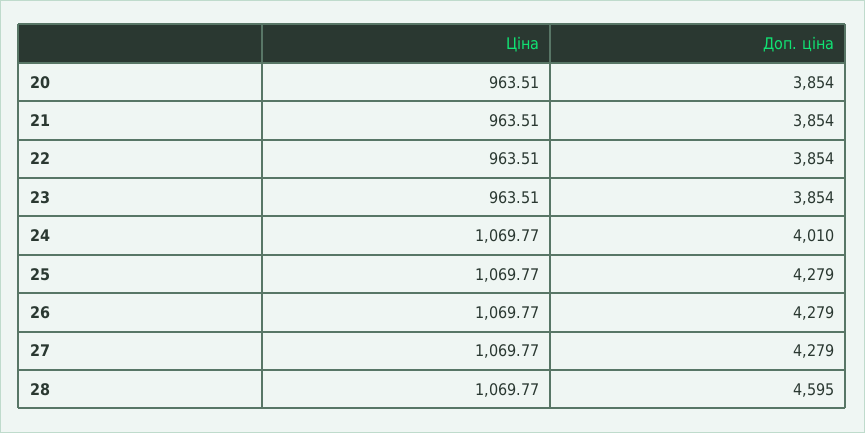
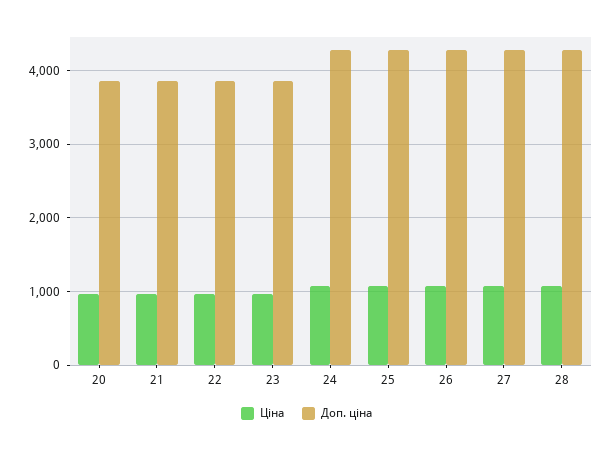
  {
    "Ціна": {
      "20": 963.51,
      "21": 963.51,
      "22": 963.51,
      "23": 963.51,
      "24": 1069.77,
      "25": 1069.77,
      "26": 1069.77,
      "27": 1069.77,
      "28": 1069.77
    },
    "Доп. ціна": {
      "20": 3854,
      "21": 3854,
      "22": 3854,
      "23": 3854,
-     "24": 4010,
+     "24": 4300,
      "25": 4279,
      "26": 4279,
      "27": 4279,
-     "28": 4595
+     "28": 4300
    }
  }

